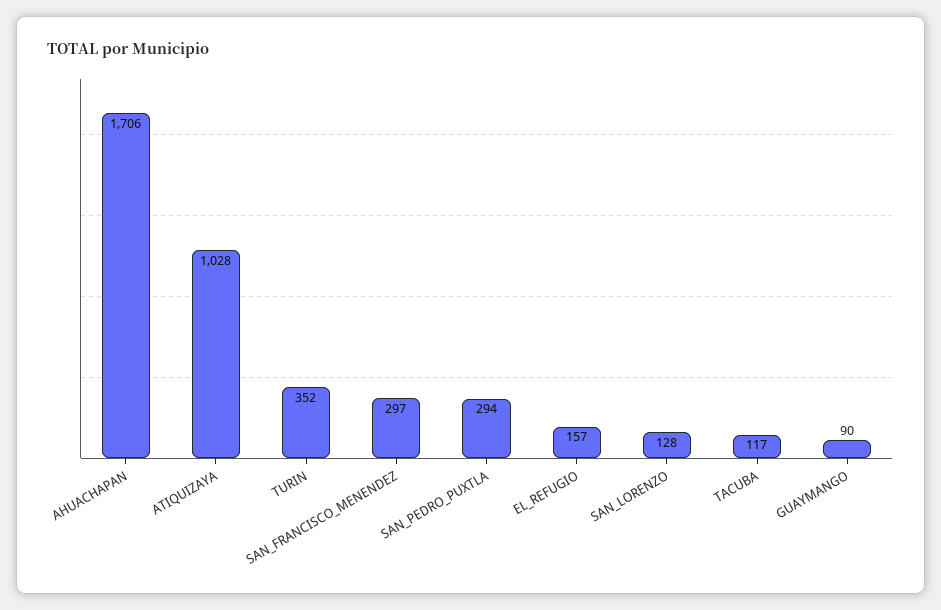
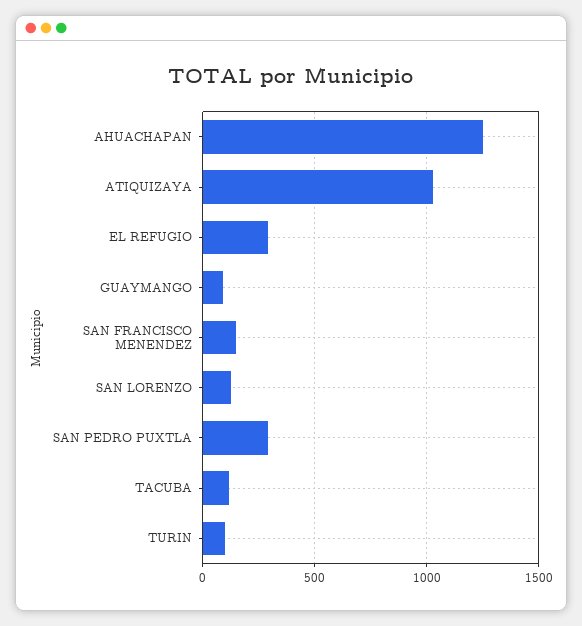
  {
-   "AHUACHAPAN": 1706,
+   "AHUACHAPAN": 1250,
    "ATIQUIZAYA": 1028,
-   "TURIN": 352,
+   "TURIN": 100,
-   "SAN_FRANCISCO_MENENDEZ": 297,
+   "SAN_FRANCISCO_MENENDEZ": 150,
    "SAN_PEDRO_PUXTLA": 294,
-   "EL_REFUGIO": 157,
+   "EL_REFUGIO": 300,
    "SAN_LORENZO": 128,
    "TACUBA": 117,
    "GUAYMANGO": 90
  }

